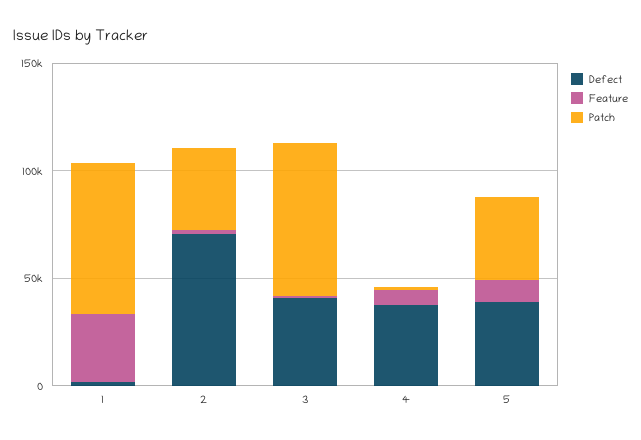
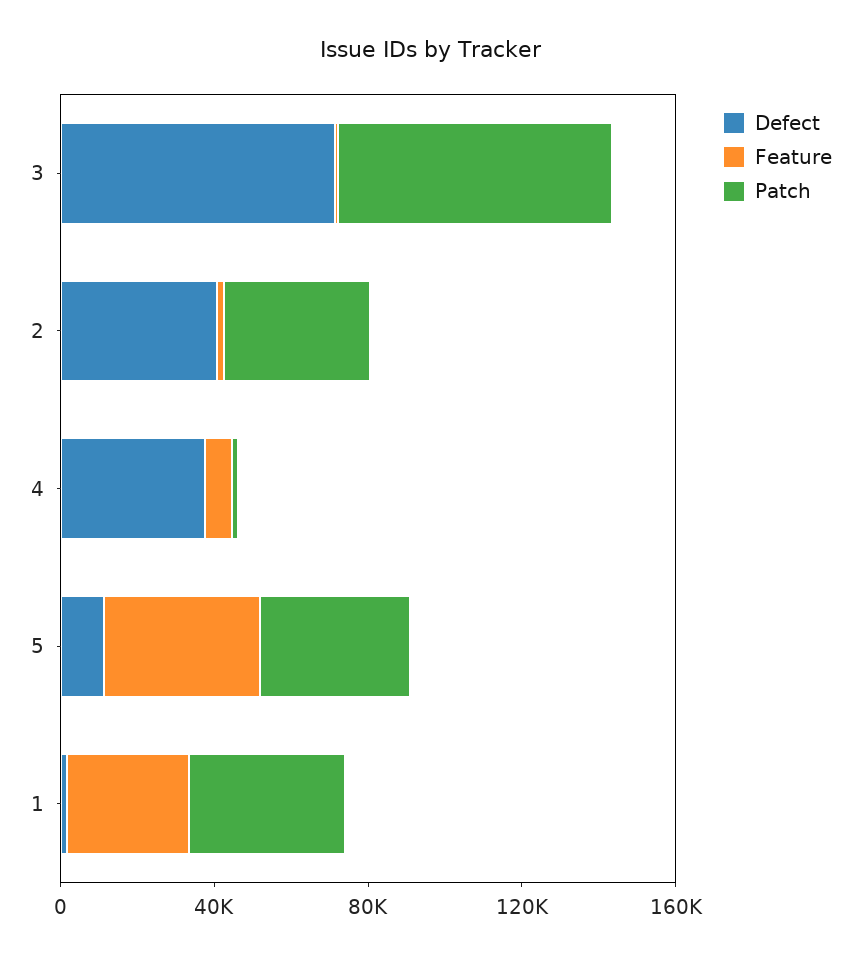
  {
    "Defect": {
      "1": 0,
-     "2": 70000,
+     "2": 40000,
-     "3": 40000,
+     "3": 70000,
      "4": 40000,
-     "5": 40000
+     "5": 10000
    },
    "Feature": {
      "1": 30000,
      "2": 0,
      "3": 0,
      "4": 10000,
-     "5": 10000
+     "5": 40000
    },
    "Patch": {
-     "1": 70000,
+     "1": 40000,
      "2": 40000,
      "3": 70000,
      "4": 0,
      "5": 40000
    }
  }

